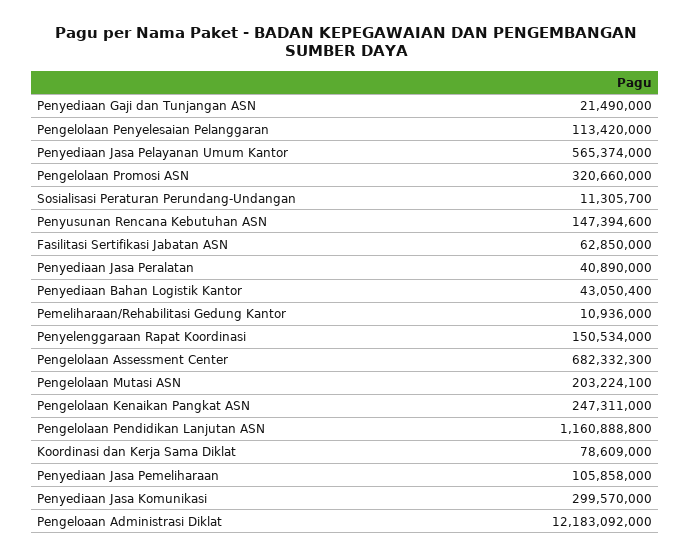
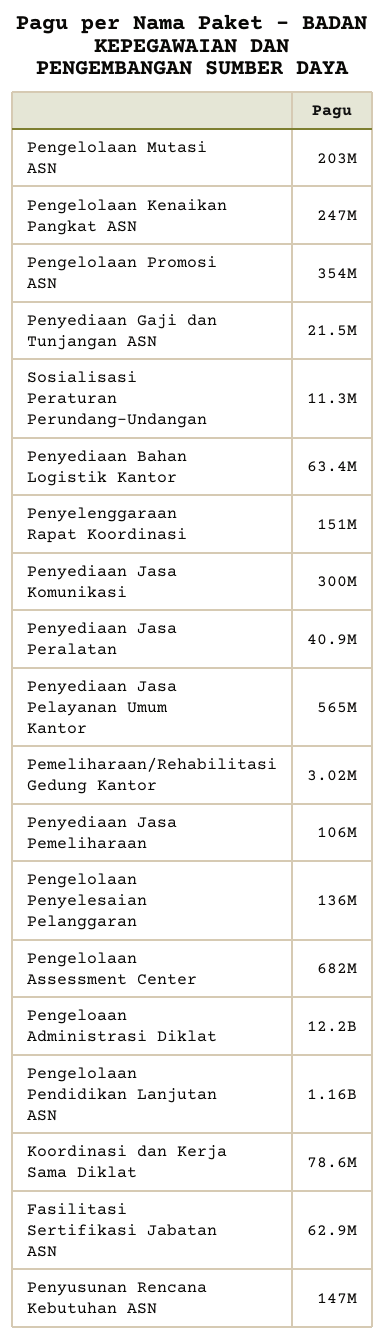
  {
    "Penyediaan Gaji dan Tunjangan ASN": 21490000,
-   "Pengelolaan Penyelesaian Pelanggaran": 113420000,
+   "Pengelolaan Penyelesaian Pelanggaran": 136000000,
    "Penyediaan Jasa Pelayanan Umum Kantor": 565374000,
-   "Pengelolaan Promosi ASN": 320660000,
+   "Pengelolaan Promosi ASN": 354000000,
    "Sosialisasi Peraturan Perundang-Undangan": 11305700,
    "Penyusunan Rencana Kebutuhan ASN": 147394600,
    "Fasilitasi Sertifikasi Jabatan ASN": 62850000,
    "Penyediaan Jasa Peralatan": 40890000,
-   "Penyediaan Bahan Logistik Kantor": 43050400,
+   "Penyediaan Bahan Logistik Kantor": 63400000,
-   "Pemeliharaan/Rehabilitasi Gedung Kantor": 10936000,
+   "Pemeliharaan/Rehabilitasi Gedung Kantor": 3020000,
    "Penyelenggaraan Rapat Koordinasi": 150534000,
    "Pengelolaan Assessment Center": 682332300,
    "Pengelolaan Mutasi ASN": 203224100,
    "Pengelolaan Kenaikan Pangkat ASN": 247311000,
    "Pengelolaan Pendidikan Lanjutan ASN": 1160888800,
    "Koordinasi dan Kerja Sama Diklat": 78609000,
    "Penyediaan Jasa Pemeliharaan": 105858000,
    "Penyediaan Jasa Komunikasi": 299570000,
    "Pengeloaan Administrasi Diklat": 12183092000
  }

